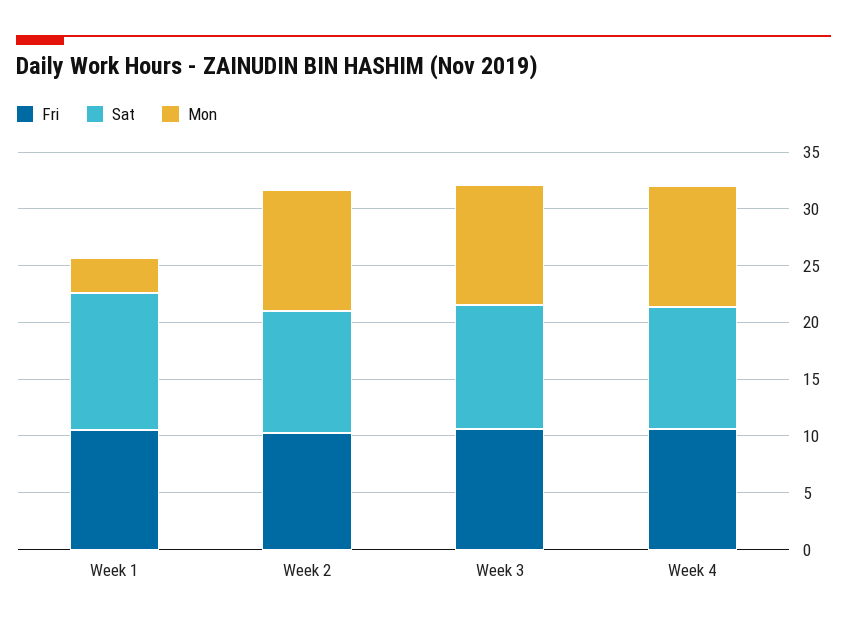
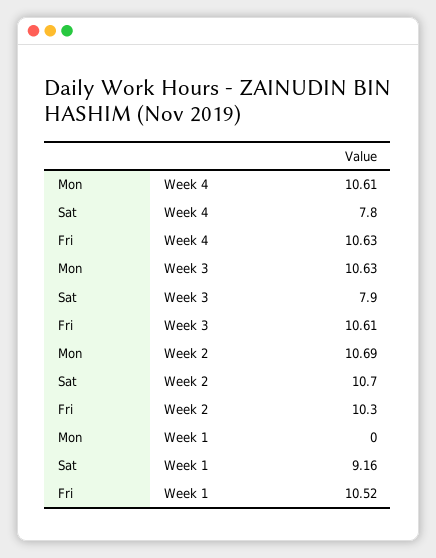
  {
    "Fri": {
      "Week 1": 10.52,
      "Week 2": 10.3,
      "Week 3": 10.61,
      "Week 4": 10.63
    },
    "Sat": {
-     "Week 1": 12,
+     "Week 1": 9.16,
      "Week 2": 10.7,
-     "Week 3": 11,
+     "Week 3": 7.9,
-     "Week 4": 11
+     "Week 4": 7.8
    },
    "Mon": {
-     "Week 1": 3,
+     "Week 1": 0,
      "Week 2": 10.69,
      "Week 3": 10.63,
      "Week 4": 10.61
    }
  }

